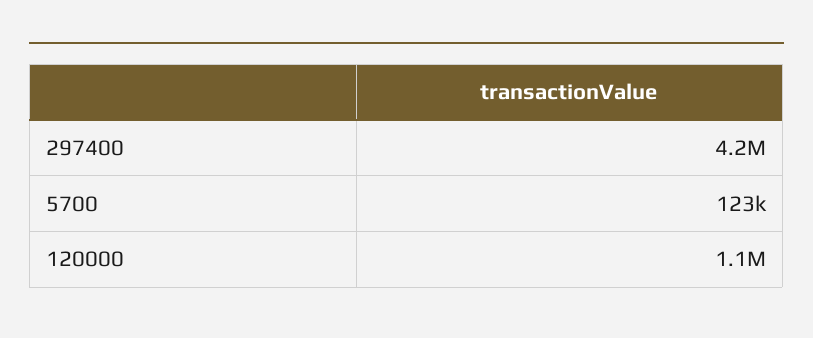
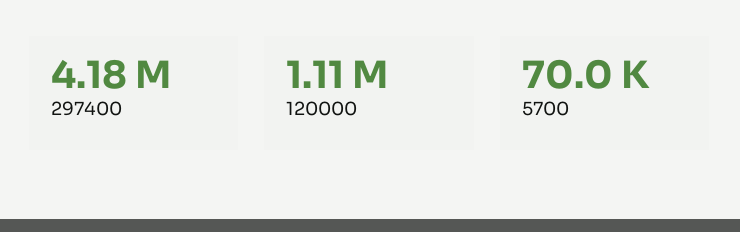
  {
    "297400": 4180000,
-   "5700": 123000,
+   "5700": 70000,
    "120000": 1110000
  }

